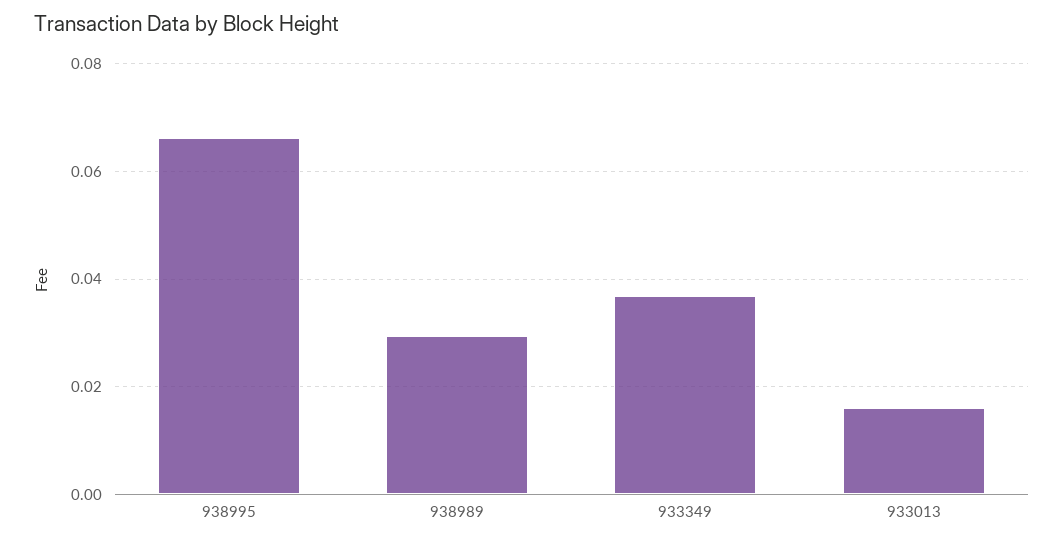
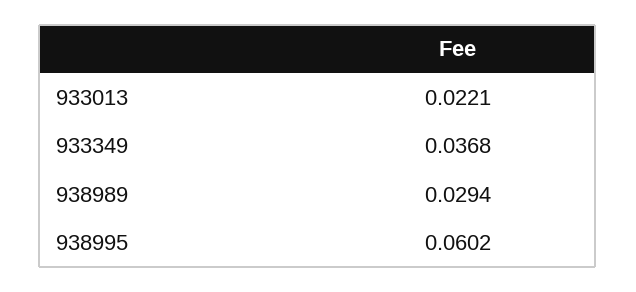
  {
-   "938995": 0.066,
+   "938995": 0.0602,
    "938989": 0.0294,
    "933349": 0.0368,
-   "933013": 0.016
+   "933013": 0.0221
  }

